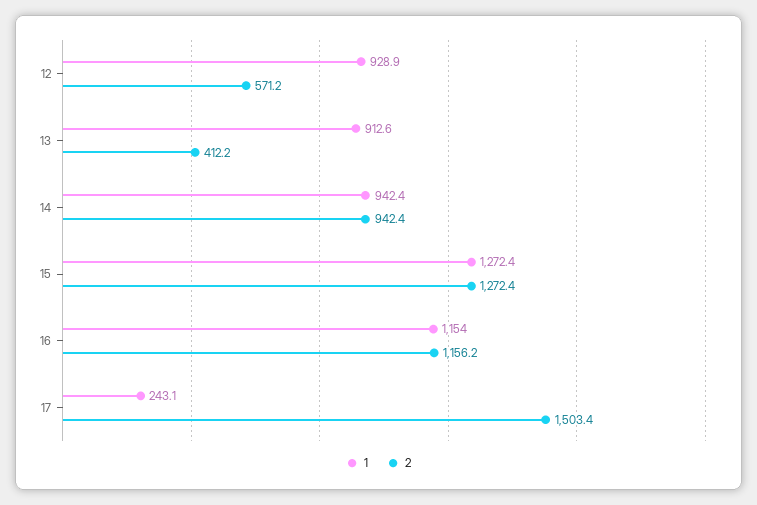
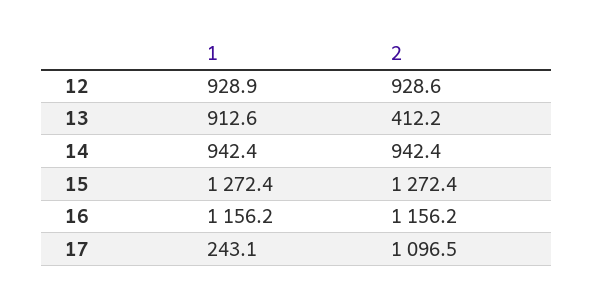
  {
    "1": {
      "12": 928.9,
      "13": 912.6,
      "14": 942.4,
      "15": 1272.4,
-     "16": 1154,
+     "16": 1156.2,
      "17": 243.1
    },
    "2": {
-     "12": 571.2,
+     "12": 928.6,
      "13": 412.2,
      "14": 942.4,
      "15": 1272.4,
      "16": 1156.2,
-     "17": 1503.4
+     "17": 1096.5
    }
  }

